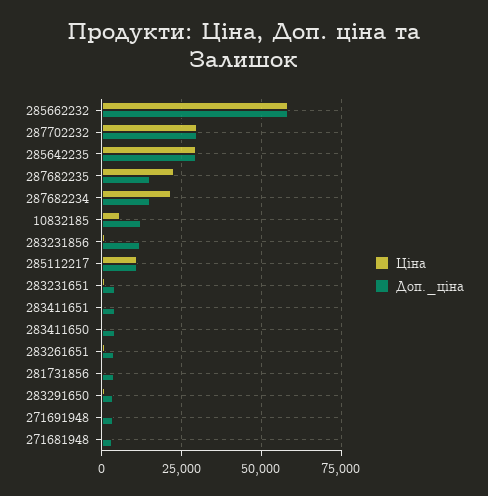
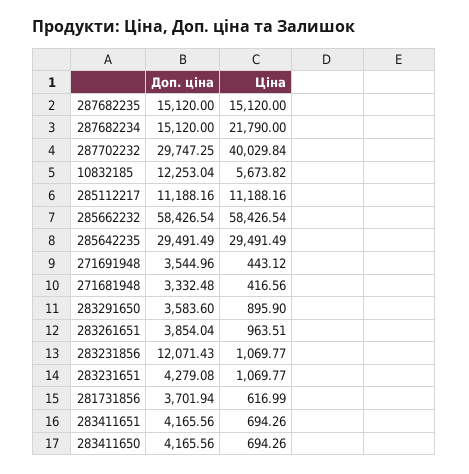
  {
    "Ціна": {
      "285662232": 58426.54,
-     "287702232": 30000,
+     "287702232": 40029.84,
      "285642235": 29491.49,
-     "287682235": 22500,
+     "287682235": 15120,
      "287682234": 21790,
      "10832185": 5673.82,
      "283231856": 1069.77,
      "285112217": 11188.16,
      "283231651": 1069.77,
      "283411651": 694.26,
      "283411650": 694.26,
      "283261651": 963.51,
      "281731856": 616.99,
      "283291650": 895.9,
      "271691948": 443.12,
      "271681948": 416.56
    },
    "Доп._ціна": {
      "285662232": 58426.54,
      "287702232": 29747.25,
      "285642235": 29491.49,
      "287682235": 15120,
      "287682234": 15120,
      "10832185": 12253.04,
      "283231856": 12071.43,
      "285112217": 11188.16,
      "283231651": 4279.08,
      "283411651": 4165.56,
      "283411650": 4165.56,
      "283261651": 3854.04,
      "281731856": 3701.94,
      "283291650": 3583.6,
      "271691948": 3544.96,
      "271681948": 3332.48
    }
  }

